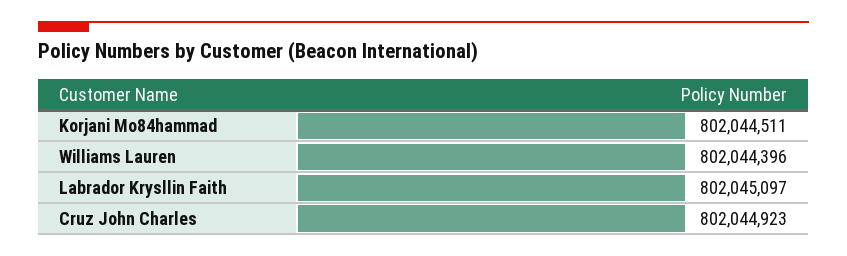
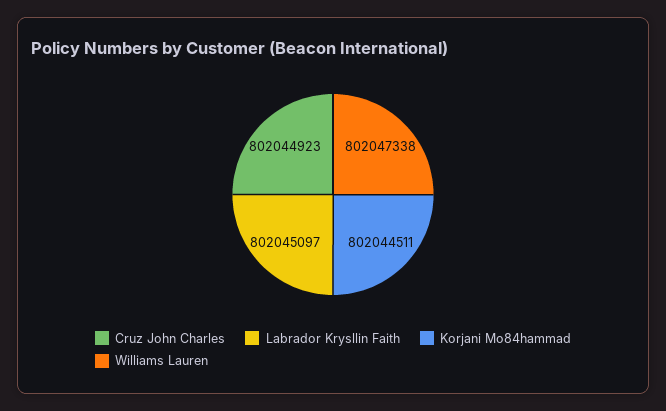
  {
    "Korjani Mo84hammad": 802044511,
-   "Williams Lauren": 802044396,
+   "Williams Lauren": 802047338,
    "Labrador Krysllin Faith": 802045097,
    "Cruz John Charles": 802044923
  }

